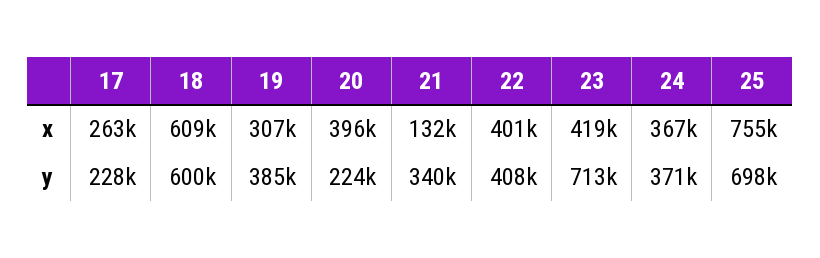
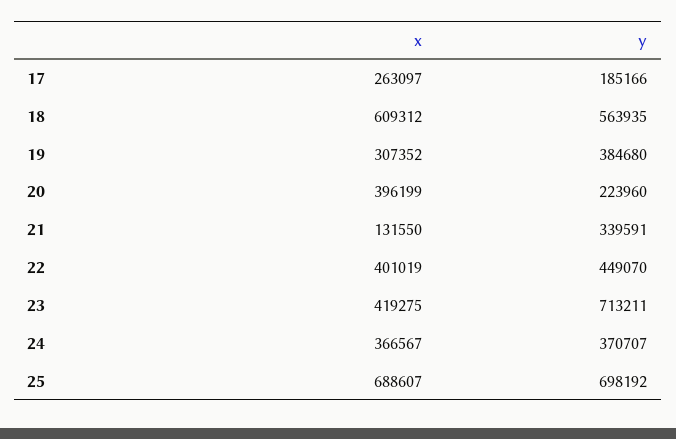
  {
    "17": {
      "x": 263097,
-     "y": 228000
+     "y": 185166
    },
    "18": {
      "x": 609312,
-     "y": 600000
+     "y": 563935
    },
    "19": {
      "x": 307352,
      "y": 384680
    },
    "20": {
      "x": 396199,
      "y": 223960
    },
    "21": {
      "x": 131550,
      "y": 339591
    },
    "22": {
      "x": 401019,
-     "y": 408000
+     "y": 449070
    },
    "23": {
      "x": 419275,
      "y": 713211
    },
    "24": {
      "x": 366567,
      "y": 370707
    },
    "25": {
-     "x": 755000,
+     "x": 688607,
      "y": 698192
    }
  }

